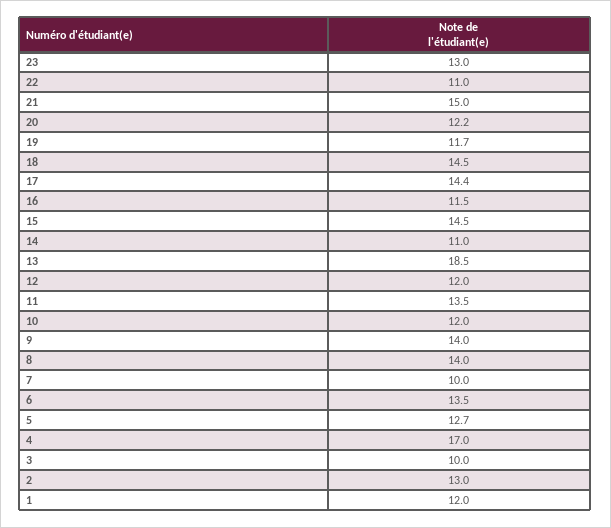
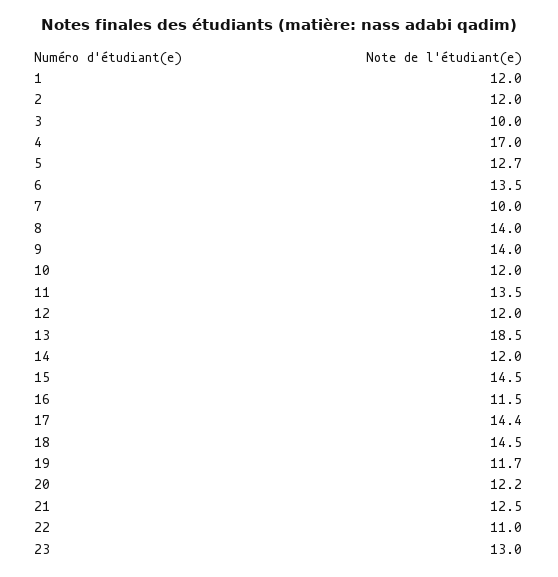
  {
    "23": 13,
    "22": 11,
-   "21": 15,
+   "21": 12.5,
    "20": 12.2,
    "19": 11.7,
    "18": 14.5,
    "17": 14.4,
    "16": 11.5,
    "15": 14.5,
-   "14": 11,
+   "14": 12,
    "13": 18.5,
    "12": 12,
    "11": 13.5,
    "10": 12,
    "9": 14,
    "8": 14,
    "7": 10,
    "6": 13.5,
    "5": 12.7,
    "4": 17,
    "3": 10,
-   "2": 13,
+   "2": 12,
    "1": 12
  }

